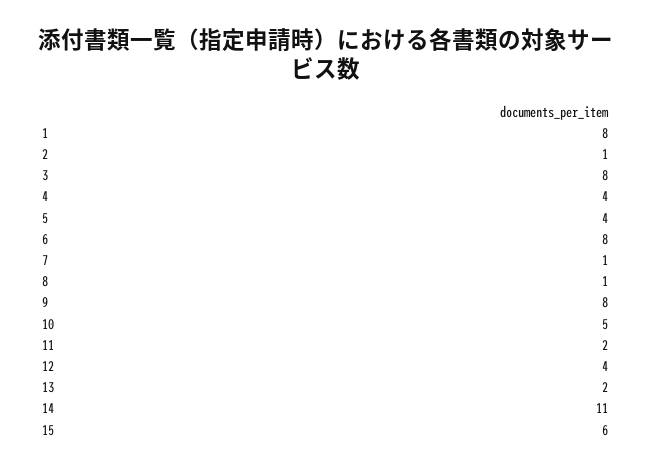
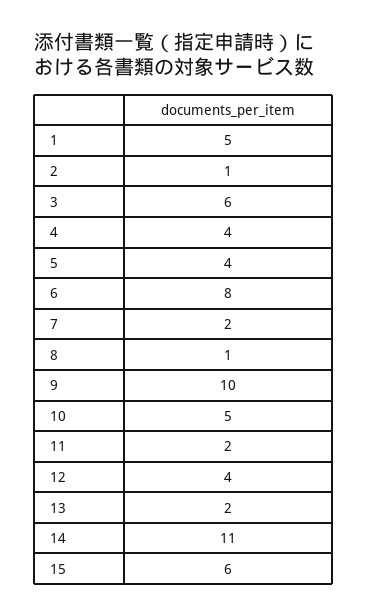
  {
-   "1": 8,
+   "1": 5,
    "2": 1,
-   "3": 8,
+   "3": 6,
    "4": 4,
    "5": 4,
    "6": 8,
-   "7": 1,
+   "7": 2,
    "8": 1,
-   "9": 8,
+   "9": 10,
    "10": 5,
    "11": 2,
    "12": 4,
    "13": 2,
    "14": 11,
    "15": 6
  }

